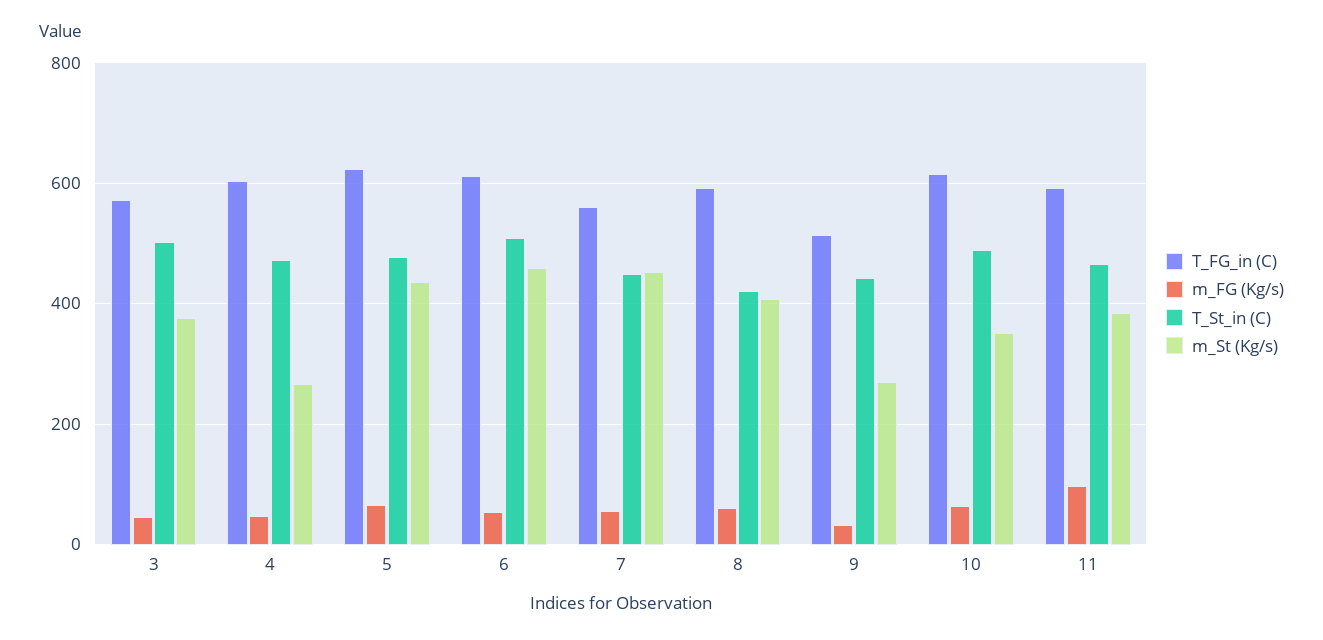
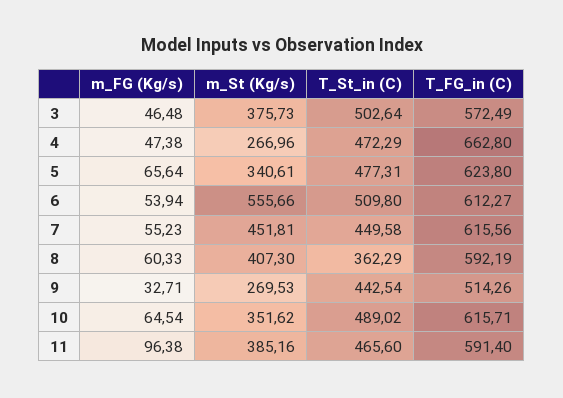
  {
    "T_FG_in (C)": {
      "3": 572.49,
-     "4": 600,
+     "4": 662.8,
      "5": 623.8,
      "6": 612.27,
-     "7": 560,
+     "7": 615.56,
      "8": 592.19,
      "9": 514.26,
      "10": 615.71,
      "11": 591.4
    },
    "m_FG (Kg/s)": {
      "3": 46.48,
      "4": 47.38,
      "5": 65.64,
      "6": 53.94,
      "7": 55.23,
      "8": 60.33,
      "9": 32.71,
      "10": 64.54,
      "11": 96.38
    },
    "T_St_in (C)": {
      "3": 502.64,
      "4": 472.29,
      "5": 477.31,
      "6": 509.8,
      "7": 449.58,
-     "8": 420,
+     "8": 362.29,
      "9": 442.54,
      "10": 489.02,
      "11": 465.6
    },
    "m_St (Kg/s)": {
      "3": 375.73,
      "4": 266.96,
-     "5": 440,
+     "5": 340.61,
-     "6": 460,
+     "6": 555.66,
      "7": 451.81,
      "8": 407.3,
      "9": 269.53,
      "10": 351.62,
      "11": 385.16
    }
  }

